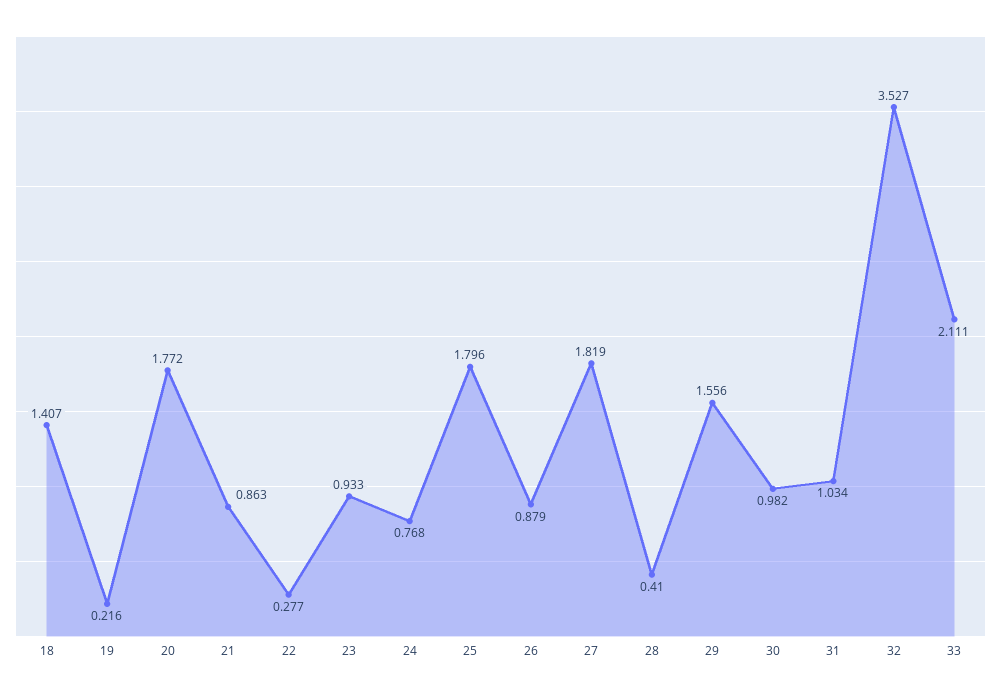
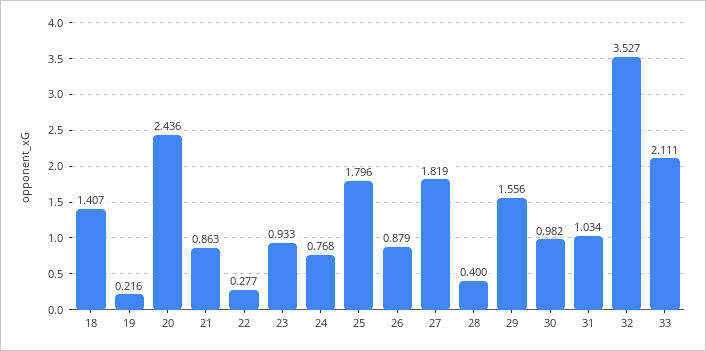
  {
    "18": 1.407,
    "19": 0.216,
-   "20": 1.772,
+   "20": 2.436,
    "21": 0.863,
    "22": 0.277,
    "23": 0.933,
    "24": 0.768,
    "25": 1.796,
    "26": 0.879,
    "27": 1.819,
-   "28": 0.41,
+   "28": 0.4,
    "29": 1.556,
    "30": 0.982,
    "31": 1.034,
    "32": 3.527,
    "33": 2.111
  }

